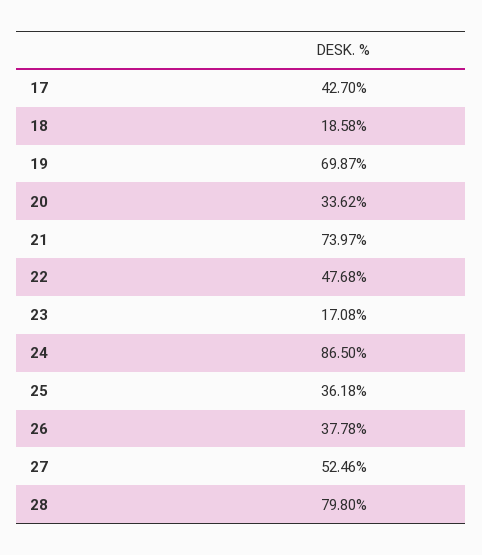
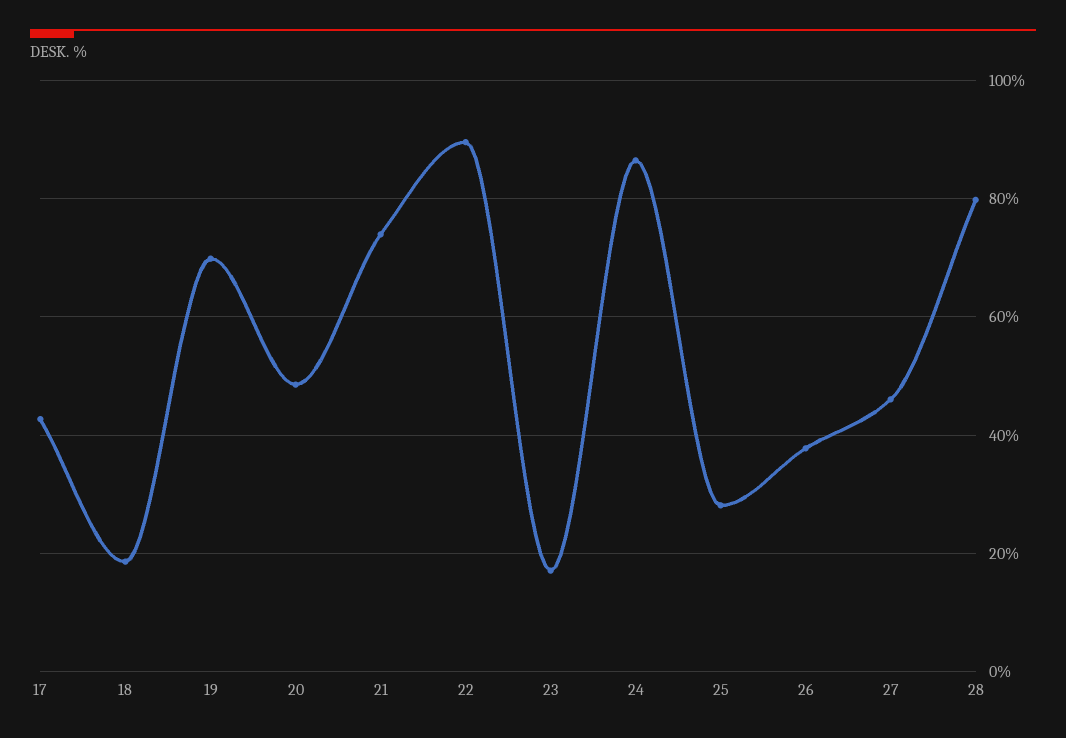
  {
    "17": 42.7,
    "18": 18.58,
    "19": 69.87,
-   "20": 33.62,
+   "20": 48,
    "21": 73.97,
-   "22": 47.68,
+   "22": 90,
    "23": 17.08,
    "24": 86.5,
-   "25": 36.18,
+   "25": 28,
    "26": 37.78,
-   "27": 52.46,
+   "27": 46,
    "28": 79.8
  }

